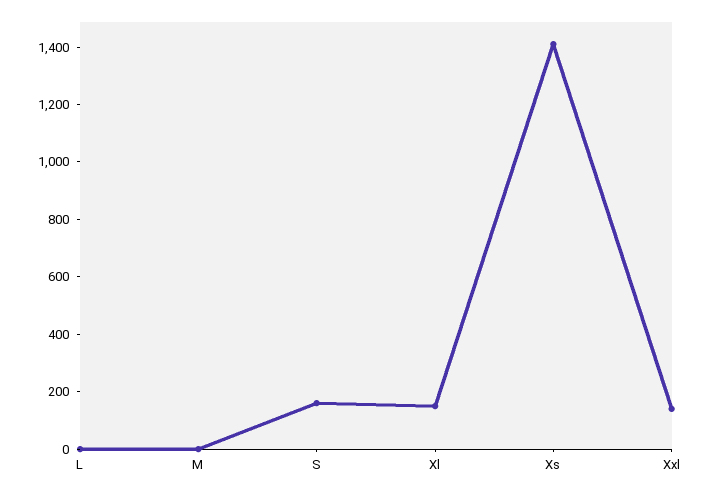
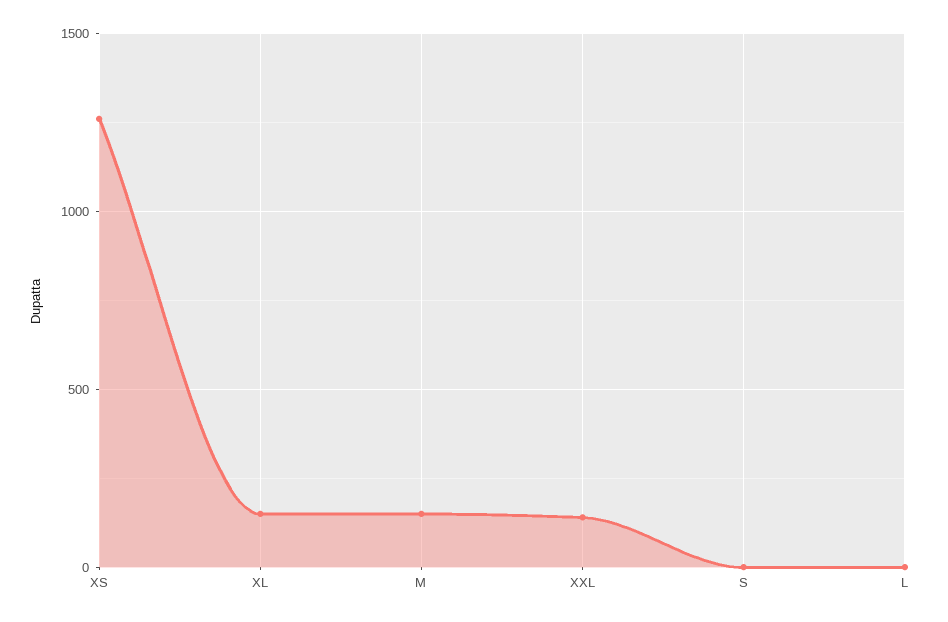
  {
    "L": 0,
-   "M": 0,
+   "M": 150,
-   "S": 150,
+   "S": 0,
    "Xl": 150,
-   "Xs": 1400,
+   "Xs": 1250,
    "Xxl": 150
  }

